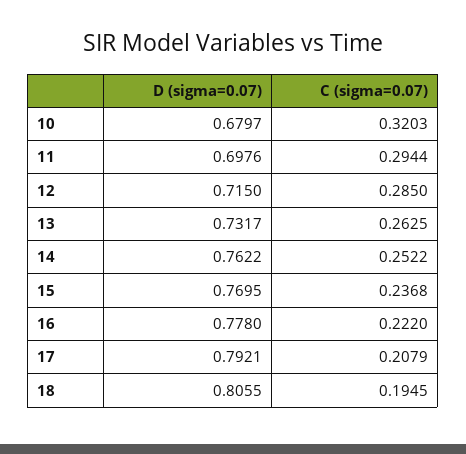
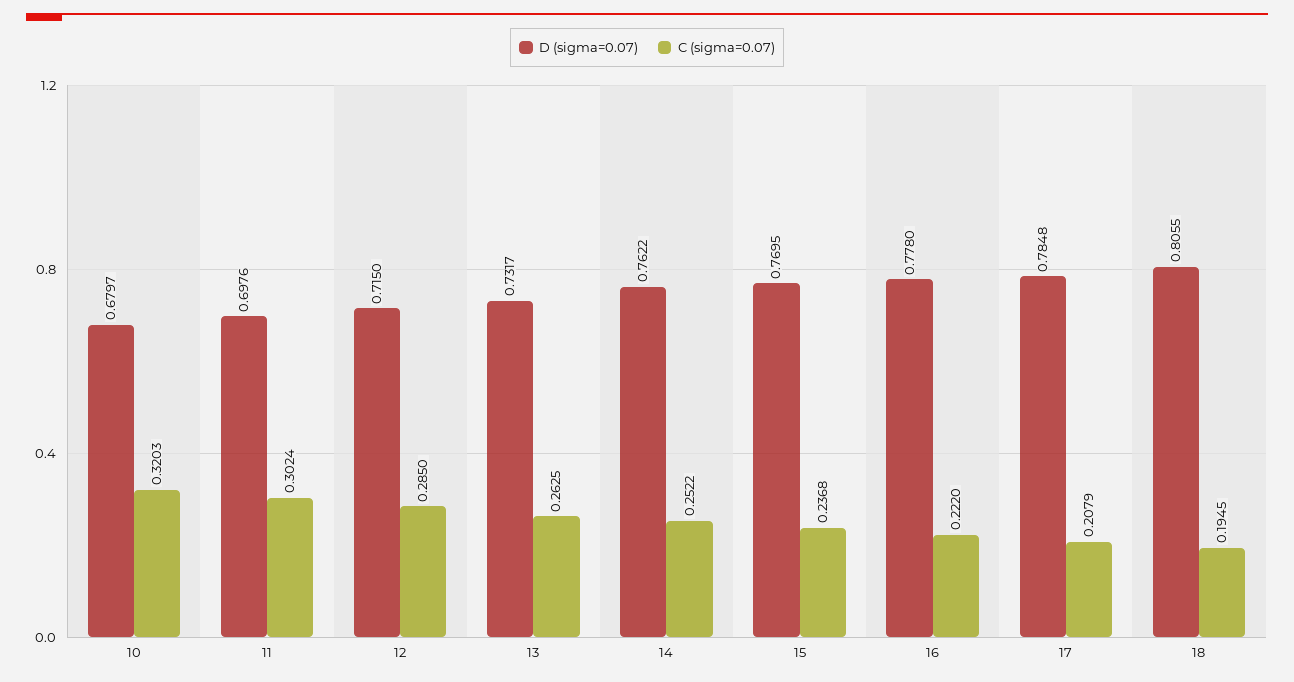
  {
    "D (sigma=0.07)": {
      "10": 0.6797,
      "11": 0.6976,
      "12": 0.715,
      "13": 0.7317,
      "14": 0.7622,
      "15": 0.7695,
      "16": 0.778,
-     "17": 0.7921,
+     "17": 0.7848,
      "18": 0.8055
    },
    "C (sigma=0.07)": {
      "10": 0.3203,
-     "11": 0.2944,
+     "11": 0.3024,
      "12": 0.285,
      "13": 0.2625,
      "14": 0.2522,
      "15": 0.2368,
      "16": 0.222,
      "17": 0.2079,
      "18": 0.1945
    }
  }

